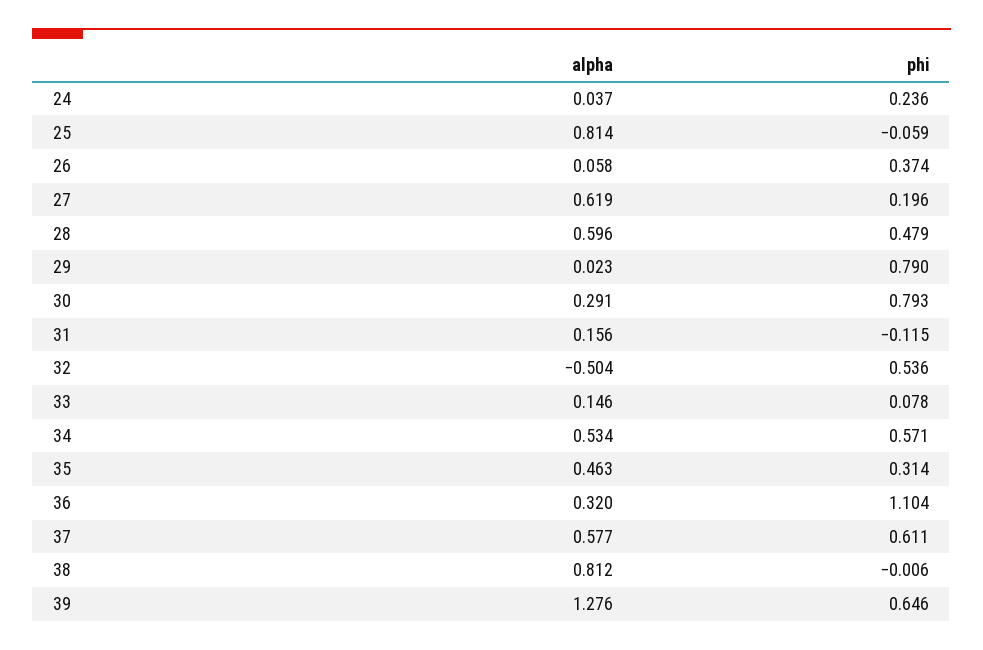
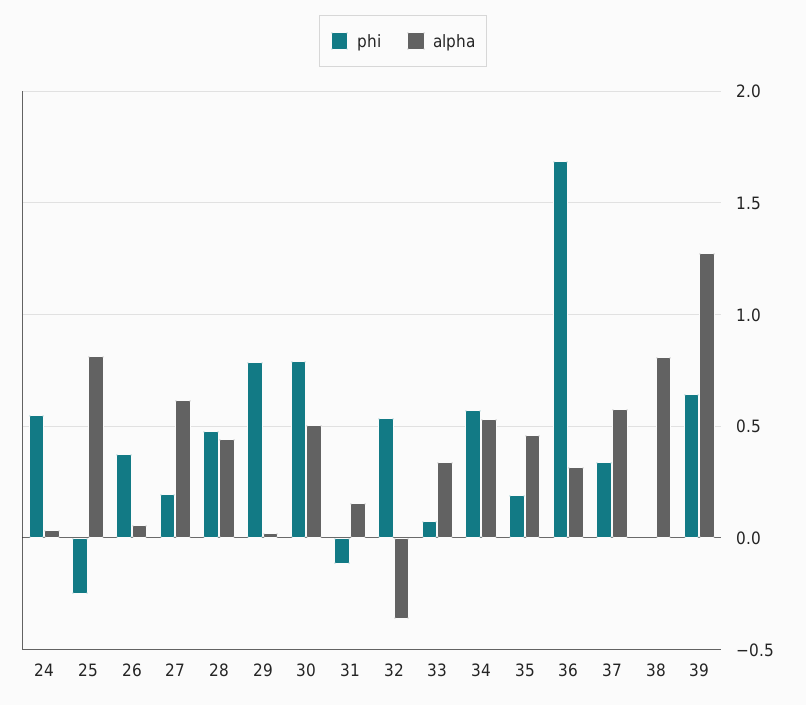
  {
    "alpha": {
      "24": 0.037,
      "25": 0.814,
      "26": 0.058,
      "27": 0.619,
-     "28": 0.596,
+     "28": 0.45,
      "29": 0.023,
-     "30": 0.291,
+     "30": 0.5,
      "31": 0.156,
-     "32": -0.504,
+     "32": -0.35,
-     "33": 0.146,
+     "33": 0.35,
      "34": 0.534,
      "35": 0.463,
      "36": 0.32,
      "37": 0.577,
      "38": 0.812,
      "39": 1.276
    },
    "phi": {
-     "24": 0.236,
+     "24": 0.55,
-     "25": -0.059,
+     "25": -0.25,
      "26": 0.374,
      "27": 0.196,
      "28": 0.479,
      "29": 0.79,
      "30": 0.793,
      "31": -0.115,
      "32": 0.536,
      "33": 0.078,
      "34": 0.571,
-     "35": 0.314,
+     "35": 0.2,
-     "36": 1.104,
+     "36": 1.7,
-     "37": 0.611,
+     "37": 0.35,
      "38": -0.006,
      "39": 0.646
    }
  }

